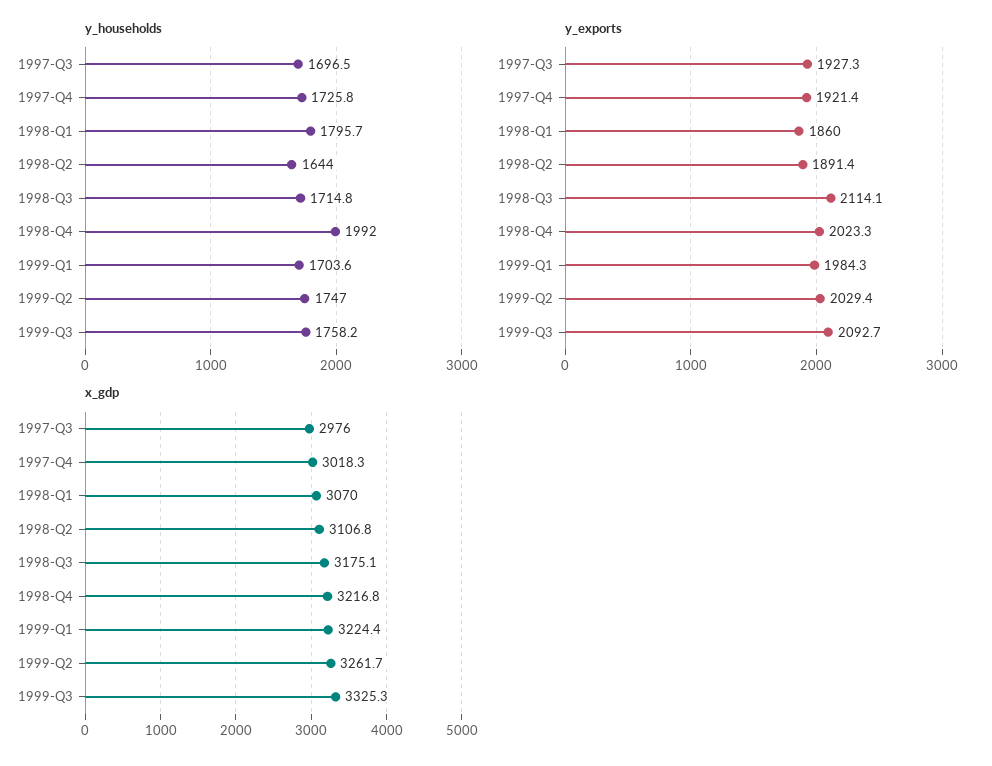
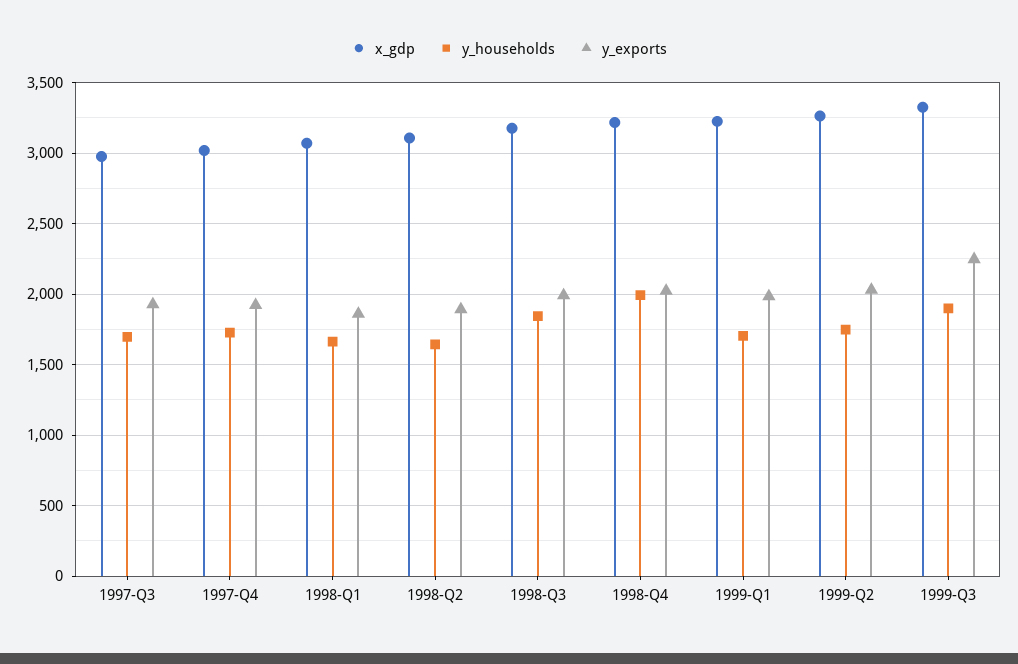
  {
    "y_households": {
      "1997-Q3": 1696.5,
      "1997-Q4": 1725.8,
-     "1998-Q1": 1795.7,
+     "1998-Q1": 1650,
      "1998-Q2": 1644,
-     "1998-Q3": 1714.8,
+     "1998-Q3": 1850,
      "1998-Q4": 1992,
      "1999-Q1": 1703.6,
      "1999-Q2": 1747,
-     "1999-Q3": 1758.2
+     "1999-Q3": 1900
    },
    "y_exports": {
      "1997-Q3": 1927.3,
      "1997-Q4": 1921.4,
      "1998-Q1": 1860,
      "1998-Q2": 1891.4,
-     "1998-Q3": 2114.1,
+     "1998-Q3": 2000,
      "1998-Q4": 2023.3,
      "1999-Q1": 1984.3,
      "1999-Q2": 2029.4,
-     "1999-Q3": 2092.7
+     "1999-Q3": 2250
    },
    "x_gdp": {
      "1997-Q3": 2976,
      "1997-Q4": 3018.3,
      "1998-Q1": 3070,
      "1998-Q2": 3106.8,
      "1998-Q3": 3175.1,
      "1998-Q4": 3216.8,
      "1999-Q1": 3224.4,
      "1999-Q2": 3261.7,
      "1999-Q3": 3325.3
    }
  }

